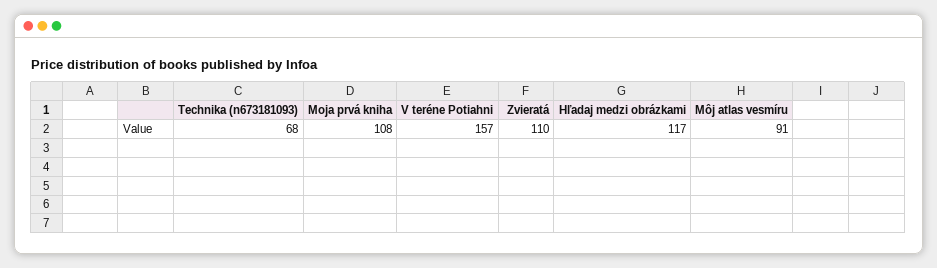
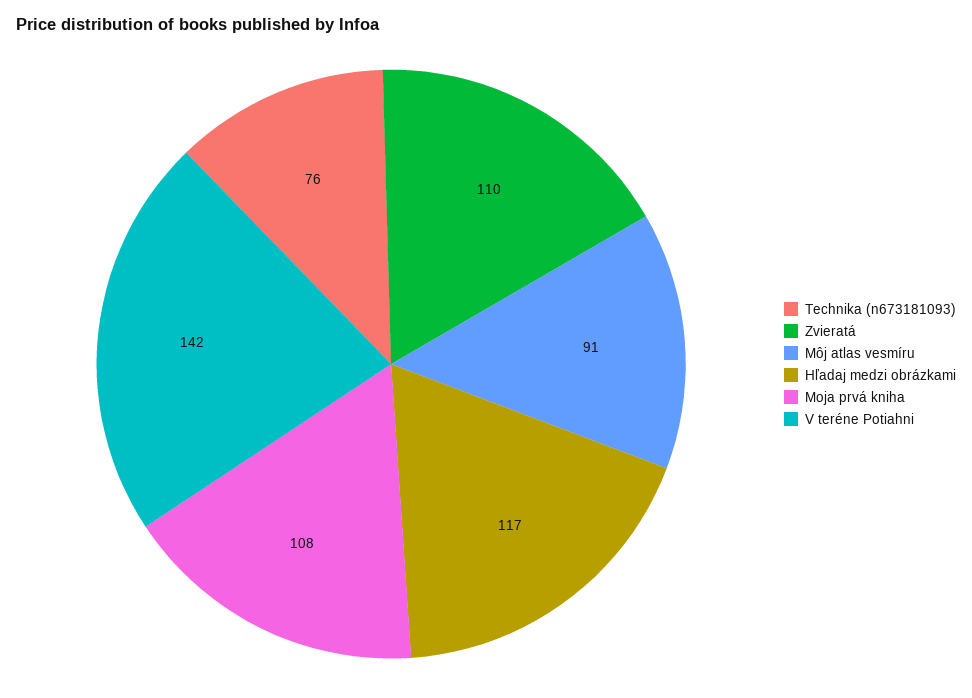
  {
-   "Technika (n673181093)": 68,
+   "Technika (n673181093)": 76,
    "Moja prvá kniha": 108,
-   "V teréne Potiahni": 157,
+   "V teréne Potiahni": 142,
    "Zvieratá": 110,
    "Hľadaj medzi obrázkami": 117,
    "Môj atlas vesmíru": 91
  }

